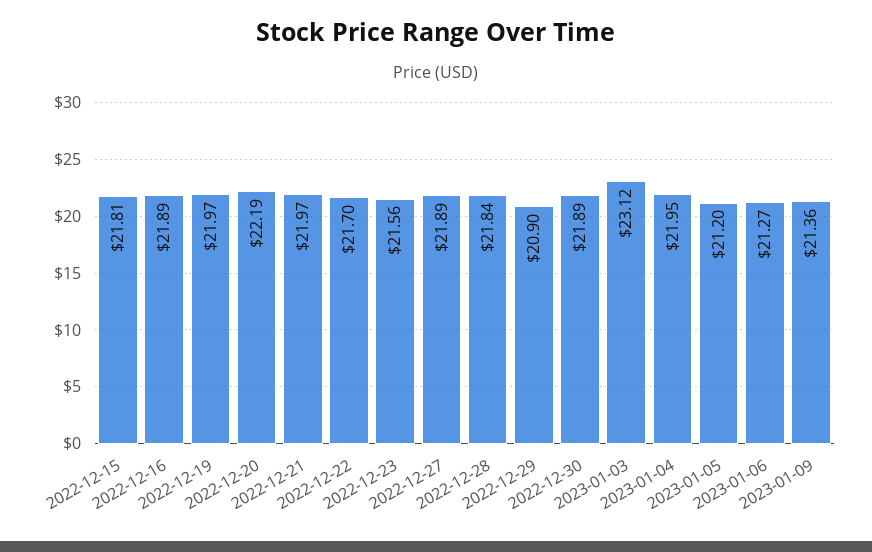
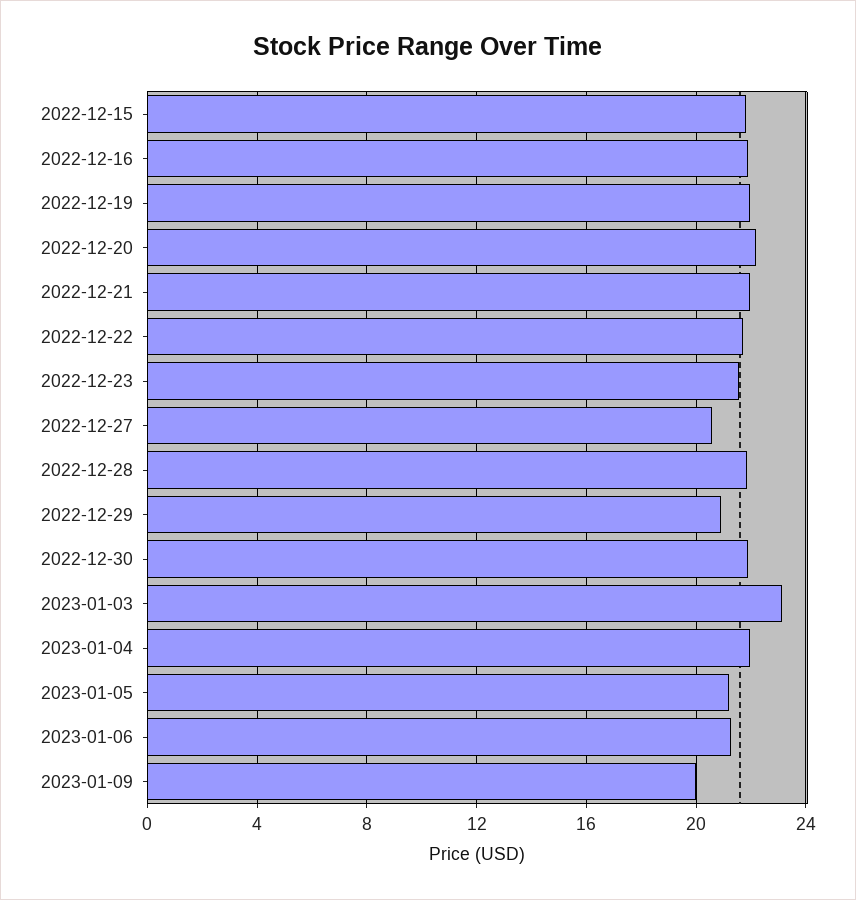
  {
    "2022-12-15": 21.81,
    "2022-12-16": 21.89,
    "2022-12-19": 21.97,
    "2022-12-20": 22.19,
    "2022-12-21": 21.97,
    "2022-12-22": 21.7,
    "2022-12-23": 21.56,
-   "2022-12-27": 21.89,
+   "2022-12-27": 20.5,
    "2022-12-28": 21.84,
    "2022-12-29": 20.9,
    "2022-12-30": 21.89,
    "2023-01-03": 23.12,
    "2023-01-04": 21.95,
    "2023-01-05": 21.2,
    "2023-01-06": 21.27,
-   "2023-01-09": 21.36
+   "2023-01-09": 20
  }

